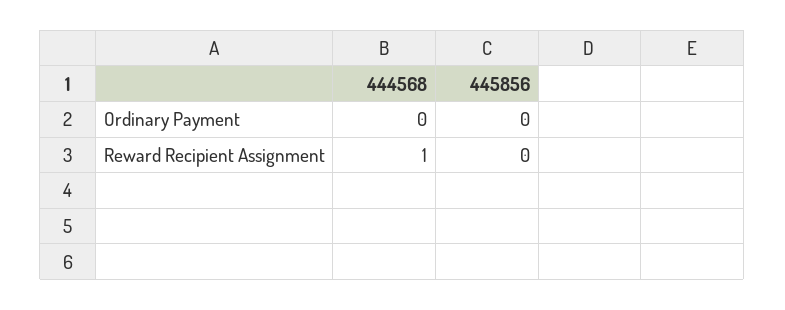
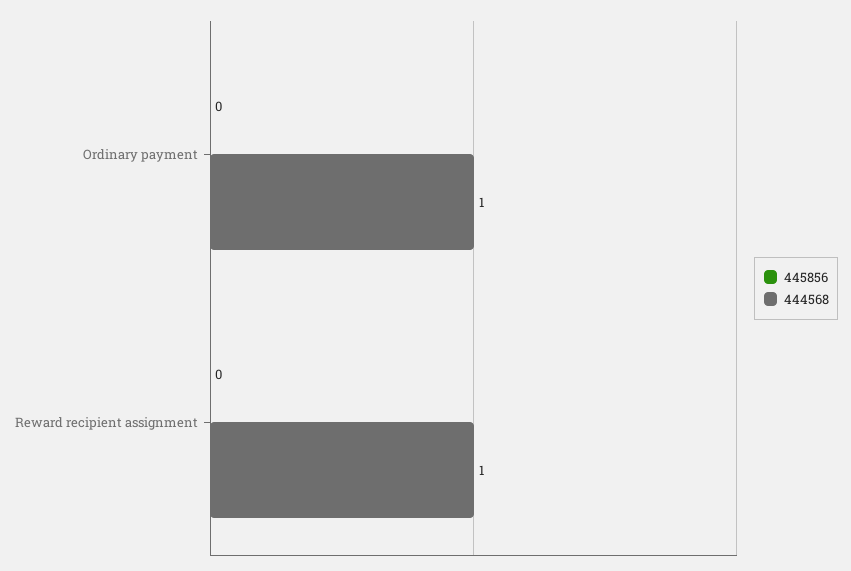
  {
    "444568": {
-     "Ordinary Payment": 0,
+     "Ordinary Payment": 1,
      "Reward Recipient Assignment": 1
    },
    "445856": {
      "Ordinary Payment": 0,
      "Reward Recipient Assignment": 0
    }
  }

